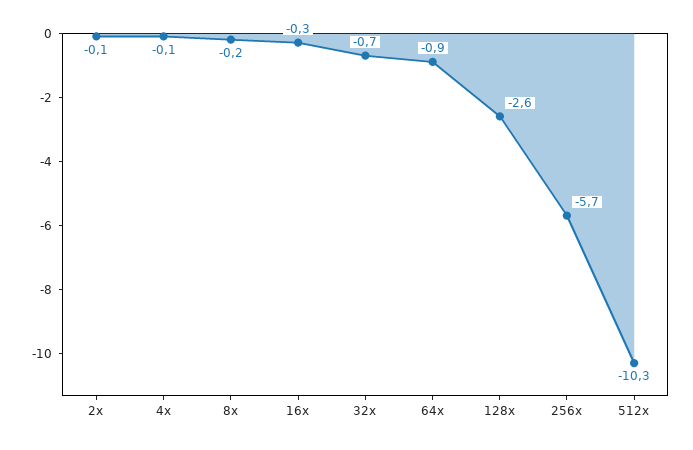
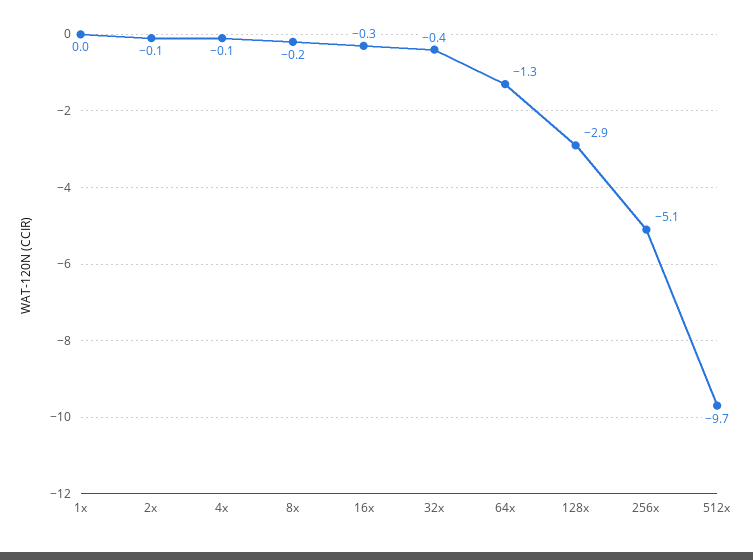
  {
    "2x": -0.1,
    "4x": -0.1,
    "8x": -0.2,
    "16x": -0.3,
-   "32x": -0.7,
+   "32x": -0.4,
-   "64x": -0.9,
+   "64x": -1.3,
-   "128x": -2.6,
+   "128x": -2.9,
-   "256x": -5.7,
+   "256x": -5.1,
-   "512x": -10.3
+   "512x": -9.7,
+   "1x": 0
  }

